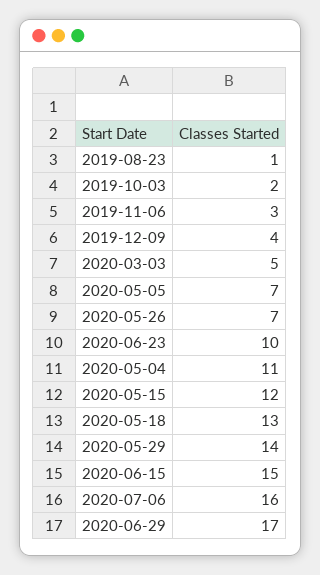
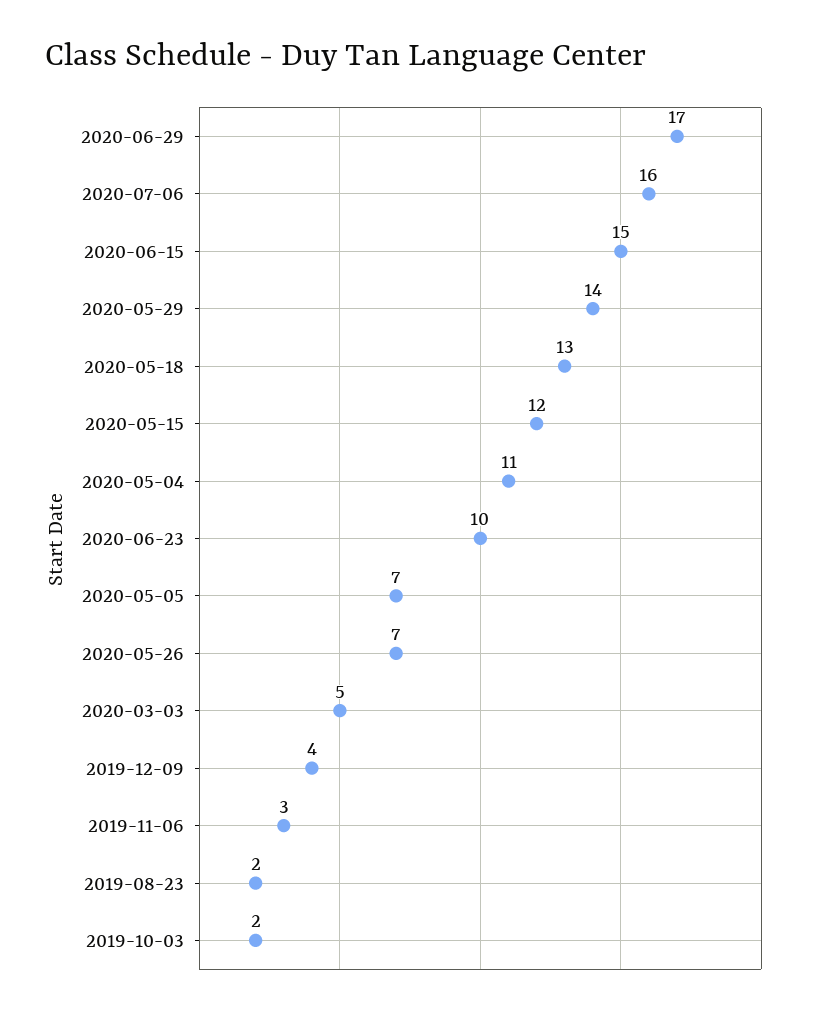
  {
-   "2019-08-23": 1,
+   "2019-08-23": 2,
    "2019-10-03": 2,
    "2019-11-06": 3,
    "2019-12-09": 4,
    "2020-03-03": 5,
    "2020-05-05": 7,
    "2020-05-26": 7,
    "2020-06-23": 10,
    "2020-05-04": 11,
    "2020-05-15": 12,
    "2020-05-18": 13,
    "2020-05-29": 14,
    "2020-06-15": 15,
    "2020-07-06": 16,
    "2020-06-29": 17
  }

